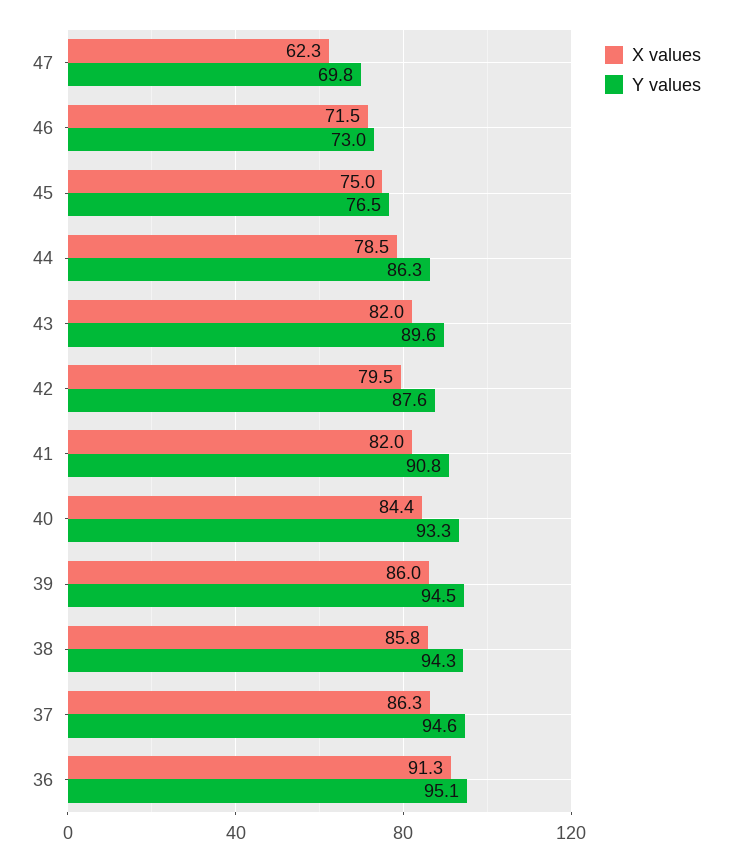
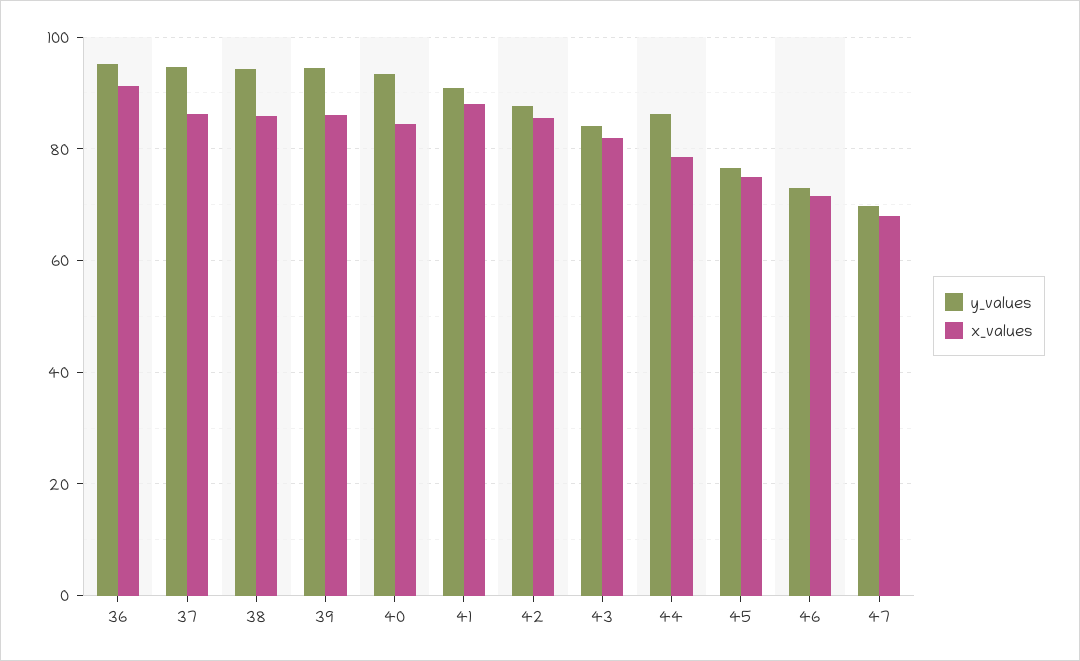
  {
    "X values": {
-     "47": 62.3,
+     "47": 68,
      "46": 71.5,
      "45": 75,
      "44": 78.5,
      "43": 82,
-     "42": 79.5,
+     "42": 86,
-     "41": 82,
+     "41": 88,
      "40": 84.4,
      "39": 86,
      "38": 85.8,
      "37": 86.3,
      "36": 91.3
    },
    "Y values": {
      "47": 69.8,
      "46": 73,
      "45": 76.5,
      "44": 86.3,
-     "43": 89.6,
+     "43": 84,
      "42": 87.6,
      "41": 90.8,
      "40": 93.3,
      "39": 94.5,
      "38": 94.3,
      "37": 94.6,
      "36": 95.1
    }
  }

